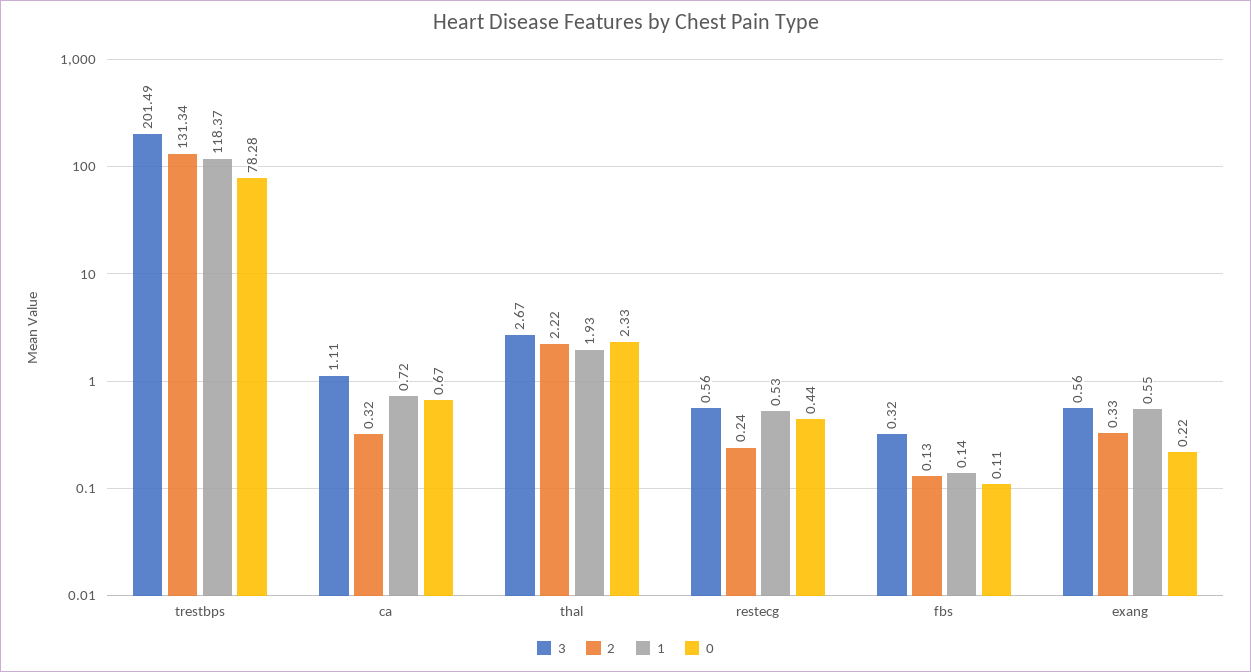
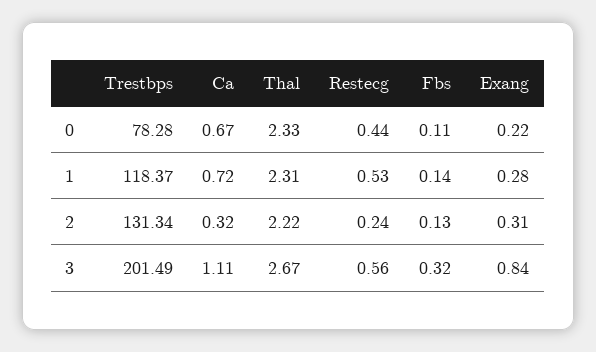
  {
    "3": {
      "trestbps": 201.49,
      "ca": 1.11,
      "thal": 2.67,
      "restecg": 0.56,
      "fbs": 0.32,
-     "exang": 0.56
+     "exang": 0.84
    },
    "2": {
      "trestbps": 131.34,
      "ca": 0.32,
      "thal": 2.22,
      "restecg": 0.24,
      "fbs": 0.13,
-     "exang": 0.33
+     "exang": 0.31
    },
    "1": {
      "trestbps": 118.37,
      "ca": 0.72,
-     "thal": 1.93,
+     "thal": 2.31,
      "restecg": 0.53,
      "fbs": 0.14,
-     "exang": 0.55
+     "exang": 0.28
    },
    "0": {
      "trestbps": 78.28,
      "ca": 0.67,
      "thal": 2.33,
      "restecg": 0.44,
      "fbs": 0.11,
      "exang": 0.22
    }
  }

